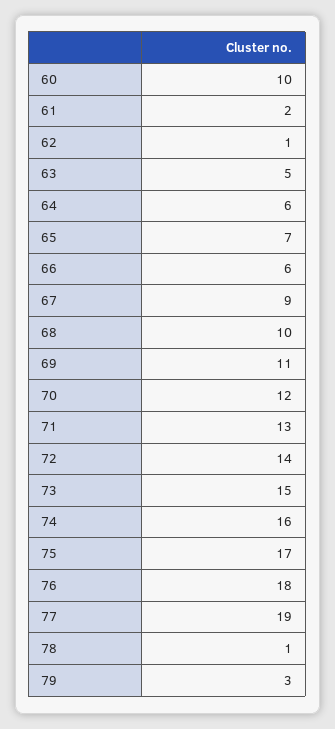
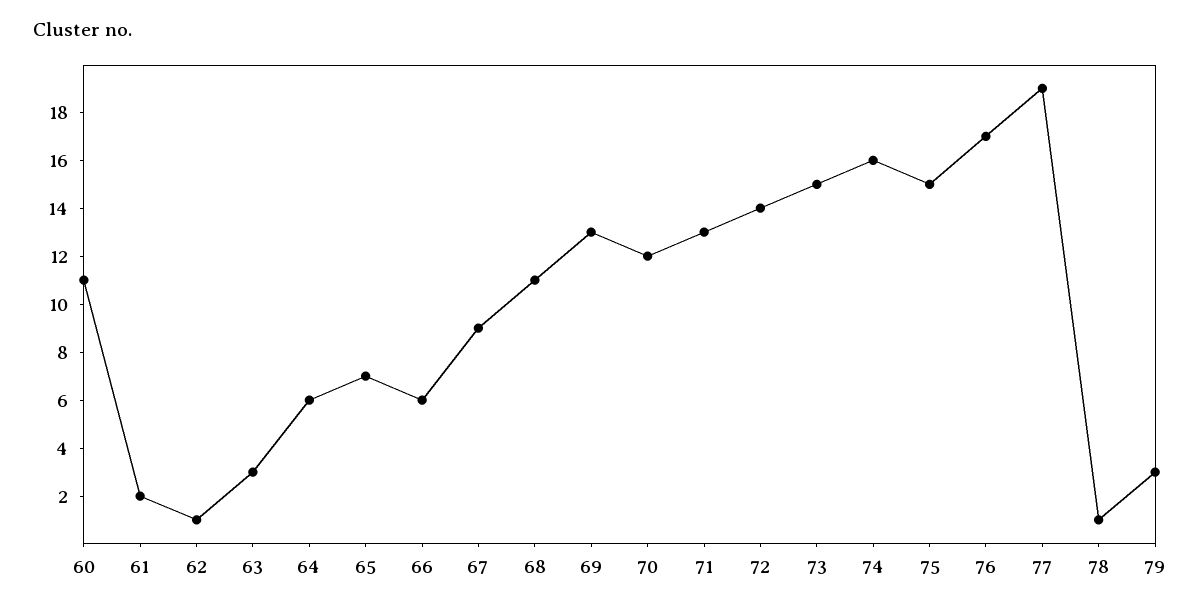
  {
-   "60": 10,
+   "60": 11,
    "61": 2,
    "62": 1,
-   "63": 5,
+   "63": 3,
    "64": 6,
    "65": 7,
    "66": 6,
    "67": 9,
-   "68": 10,
+   "68": 11,
-   "69": 11,
+   "69": 13,
    "70": 12,
    "71": 13,
    "72": 14,
    "73": 15,
    "74": 16,
-   "75": 17,
+   "75": 15,
-   "76": 18,
+   "76": 17,
    "77": 19,
    "78": 1,
    "79": 3
  }

